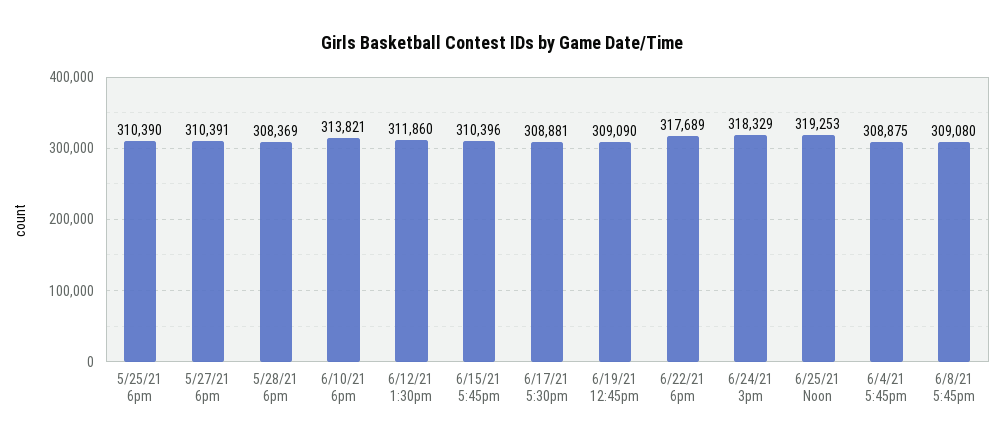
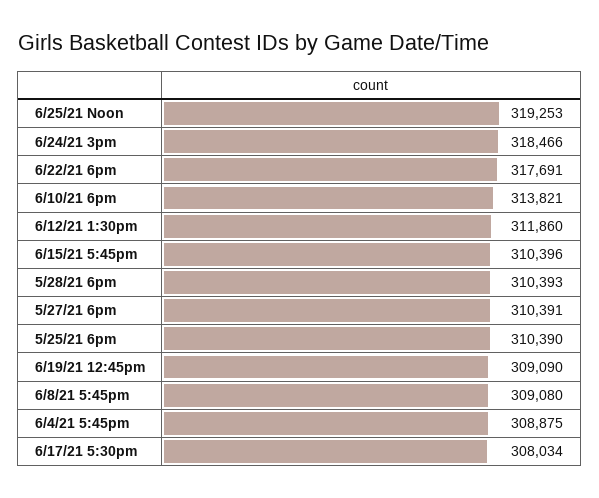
  {
    "5/25/21 6pm": 310390,
    "5/27/21 6pm": 310391,
-   "5/28/21 6pm": 308369,
+   "5/28/21 6pm": 310393,
    "6/10/21 6pm": 313821,
    "6/12/21 1:30pm": 311860,
    "6/15/21 5:45pm": 310396,
-   "6/17/21 5:30pm": 308881,
+   "6/17/21 5:30pm": 308034,
    "6/19/21 12:45pm": 309090,
-   "6/22/21 6pm": 317689,
+   "6/22/21 6pm": 317691,
-   "6/24/21 3pm": 318329,
+   "6/24/21 3pm": 318466,
    "6/25/21 Noon": 319253,
    "6/4/21 5:45pm": 308875,
    "6/8/21 5:45pm": 309080
  }

